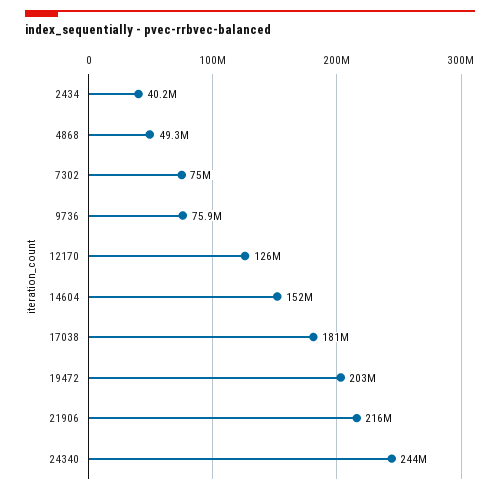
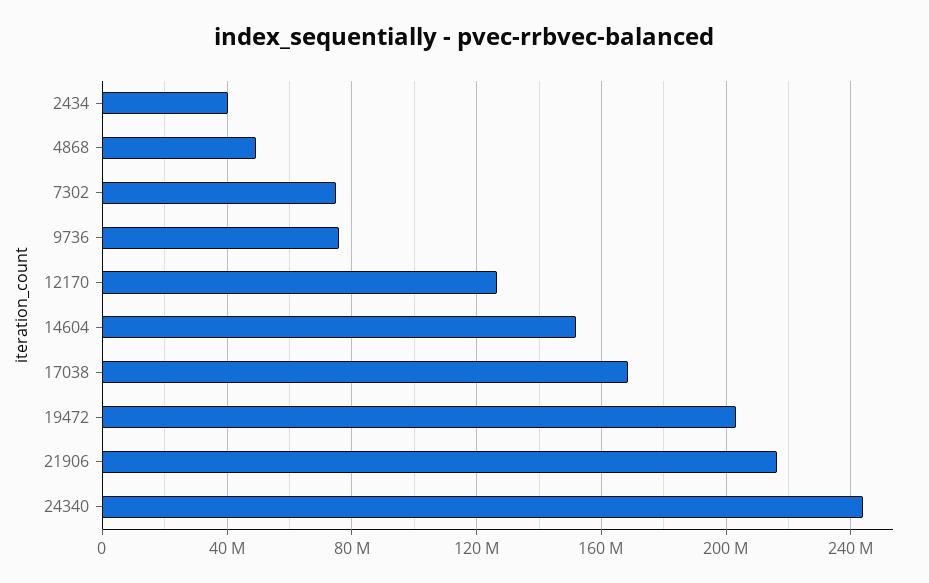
  {
    "2434": 40200000,
    "4868": 49300000,
    "7302": 75000000,
    "9736": 75900000,
    "12170": 126000000,
    "14604": 152000000,
-   "17038": 181000000,
+   "17038": 170000000,
    "19472": 203000000,
    "21906": 216000000,
    "24340": 244000000
  }

